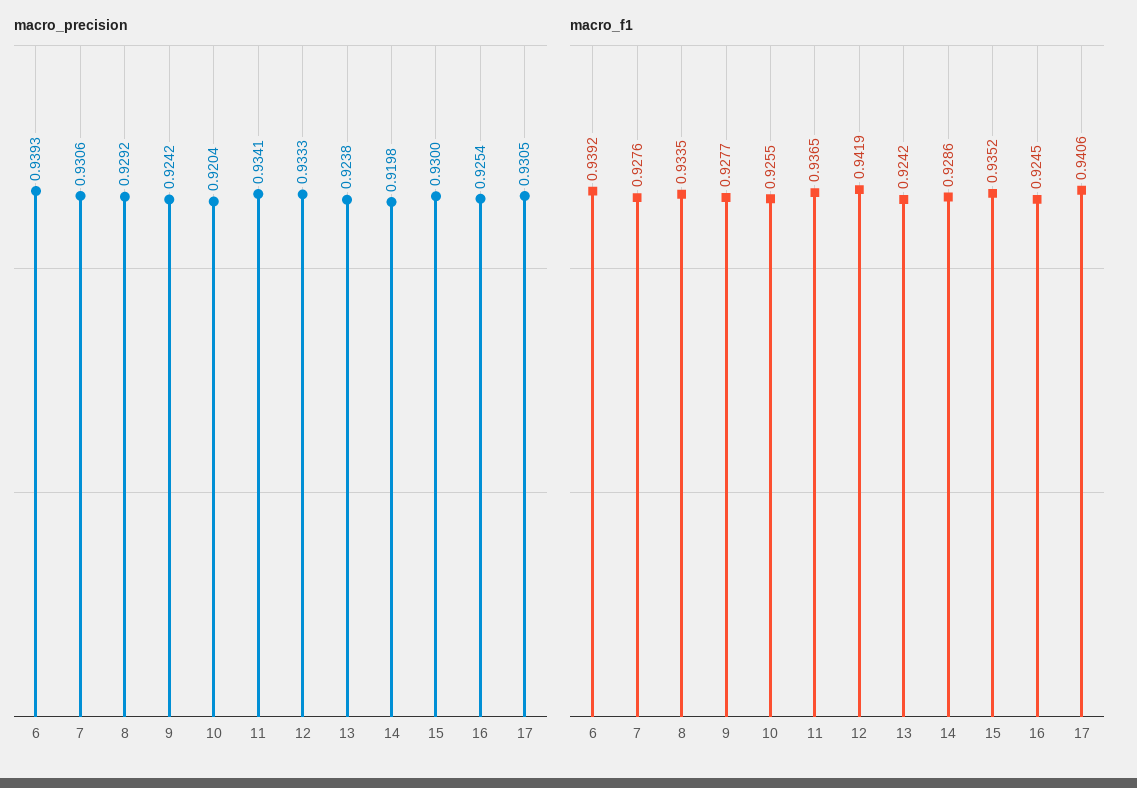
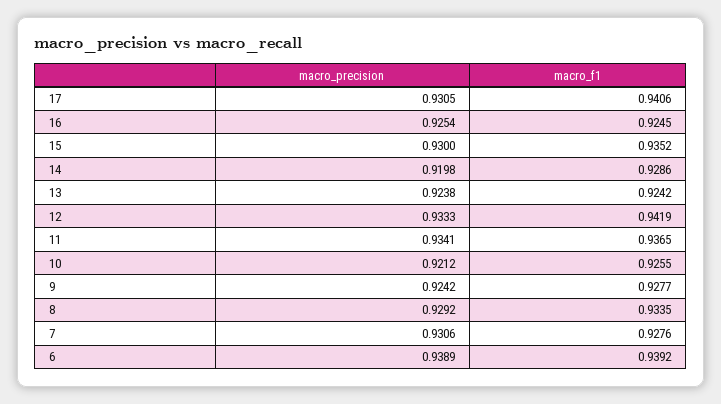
  {
    "macro_precision": {
-     "6": 0.9393,
+     "6": 0.9389,
      "7": 0.9306,
      "8": 0.9292,
      "9": 0.9242,
-     "10": 0.9204,
+     "10": 0.9212,
      "11": 0.9341,
      "12": 0.9333,
      "13": 0.9238,
      "14": 0.9198,
      "15": 0.93,
      "16": 0.9254,
      "17": 0.9305
    },
    "macro_f1": {
      "6": 0.9392,
      "7": 0.9276,
      "8": 0.9335,
      "9": 0.9277,
      "10": 0.9255,
      "11": 0.9365,
      "12": 0.9419,
      "13": 0.9242,
      "14": 0.9286,
      "15": 0.9352,
      "16": 0.9245,
      "17": 0.9406
    }
  }

